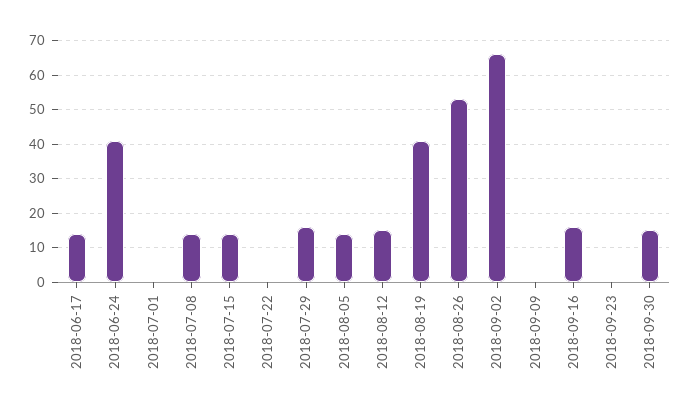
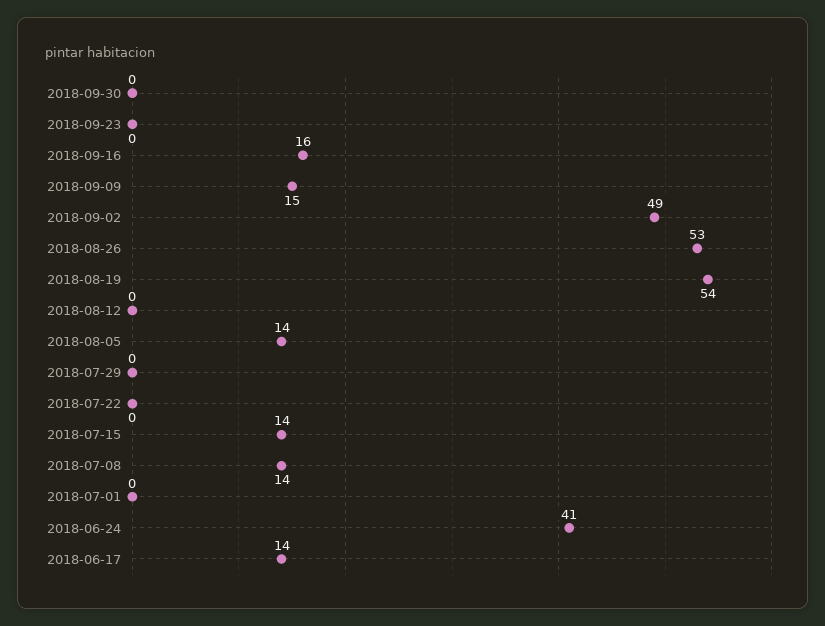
  {
    "2018-06-17": 14,
    "2018-06-24": 41,
    "2018-07-01": 0,
    "2018-07-08": 14,
    "2018-07-15": 14,
    "2018-07-22": 0,
-   "2018-07-29": 15,
+   "2018-07-29": 0,
    "2018-08-05": 14,
-   "2018-08-12": 15,
+   "2018-08-12": 0,
-   "2018-08-19": 40,
+   "2018-08-19": 54,
    "2018-08-26": 53,
-   "2018-09-02": 65,
+   "2018-09-02": 49,
-   "2018-09-09": 0,
+   "2018-09-09": 15,
    "2018-09-16": 16,
    "2018-09-23": 0,
-   "2018-09-30": 15
+   "2018-09-30": 0
  }

